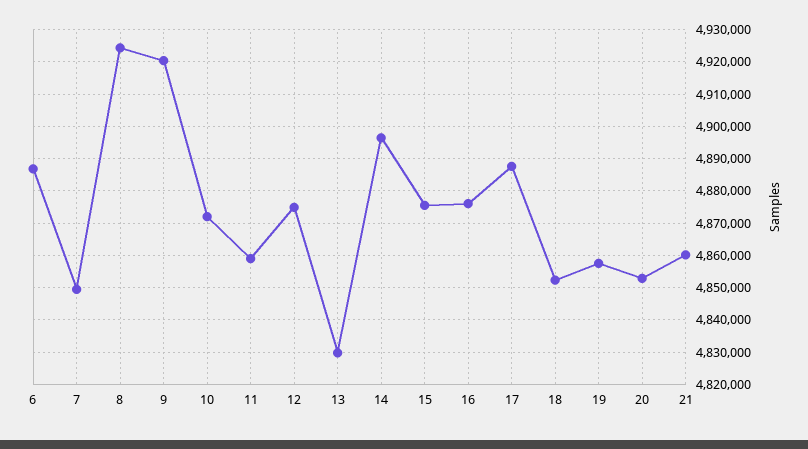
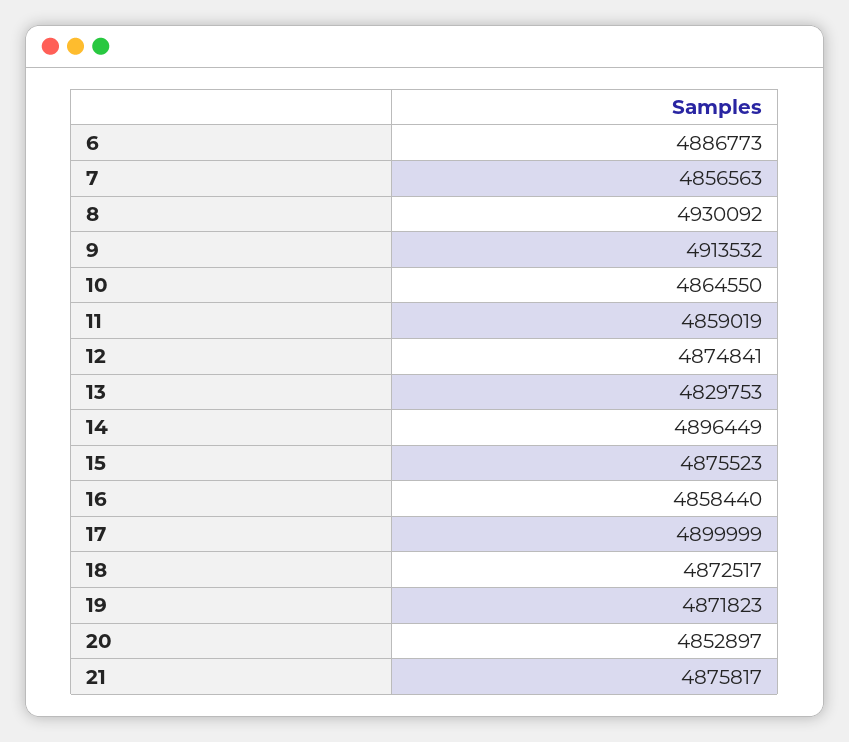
  {
    "6": 4886773,
-   "7": 4850000,
+   "7": 4856563,
-   "8": 4924000,
+   "8": 4930092,
-   "9": 4920000,
+   "9": 4913532,
-   "10": 4872000,
+   "10": 4864550,
    "11": 4859019,
    "12": 4874841,
    "13": 4829753,
    "14": 4896449,
    "15": 4875523,
-   "16": 4876000,
+   "16": 4858440,
-   "17": 4888000,
+   "17": 4899999,
-   "18": 4852000,
+   "18": 4872517,
-   "19": 4858000,
+   "19": 4871823,
    "20": 4852897,
-   "21": 4860000
+   "21": 4875817
  }

